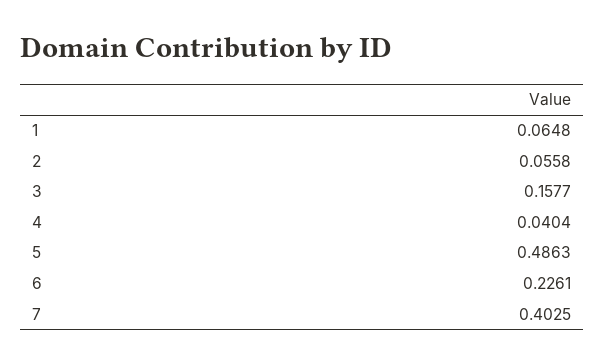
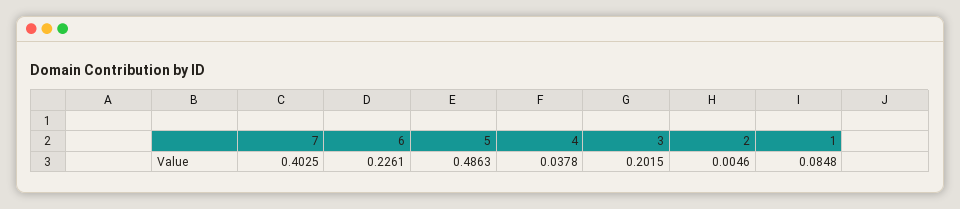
  {
-   "1": 0.0648,
+   "1": 0.0848,
-   "2": 0.0558,
+   "2": 0.0046,
-   "3": 0.1577,
+   "3": 0.2015,
-   "4": 0.0404,
+   "4": 0.0378,
    "5": 0.4863,
    "6": 0.2261,
    "7": 0.4025
  }

